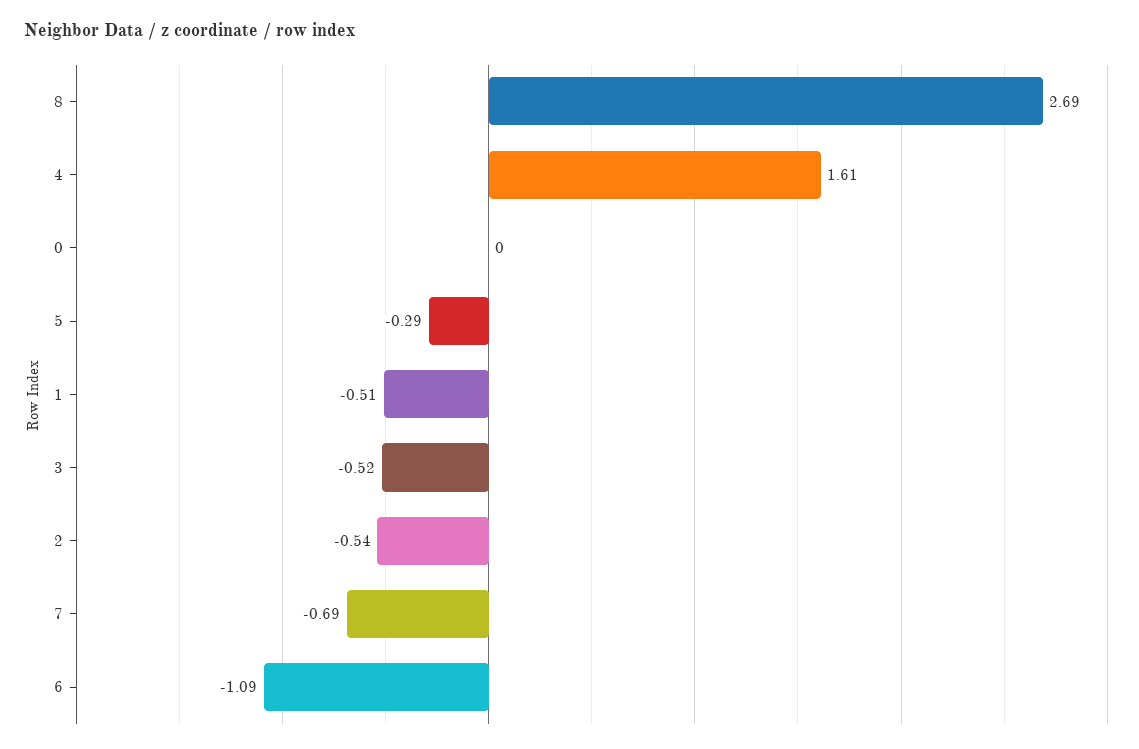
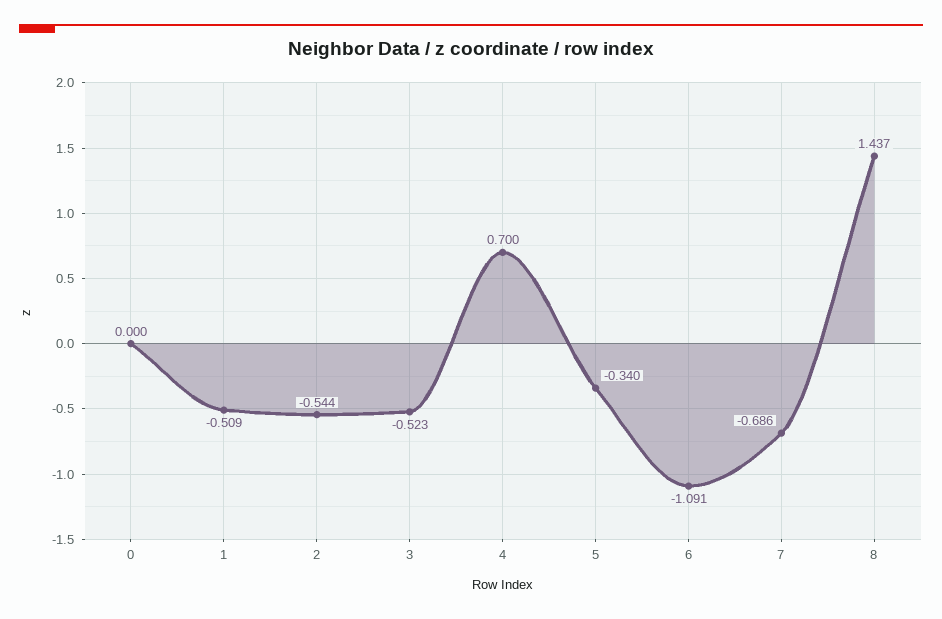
  {
-   "8": 2.69,
+   "8": 1.437,
-   "4": 1.61,
+   "4": 0.7,
    "0": 0,
-   "5": -0.29,
+   "5": -0.34,
    "1": -0.509,
    "3": -0.523,
    "2": -0.544,
    "7": -0.686,
    "6": -1.091
  }

